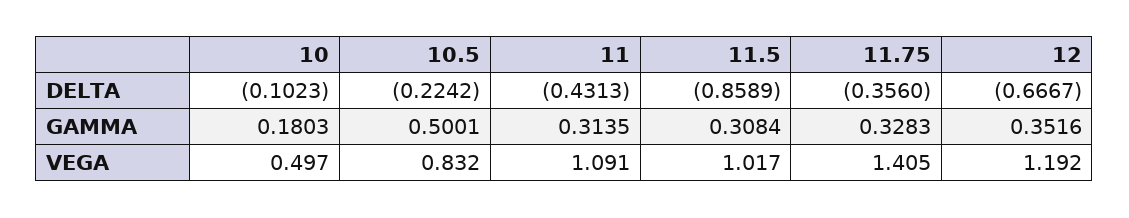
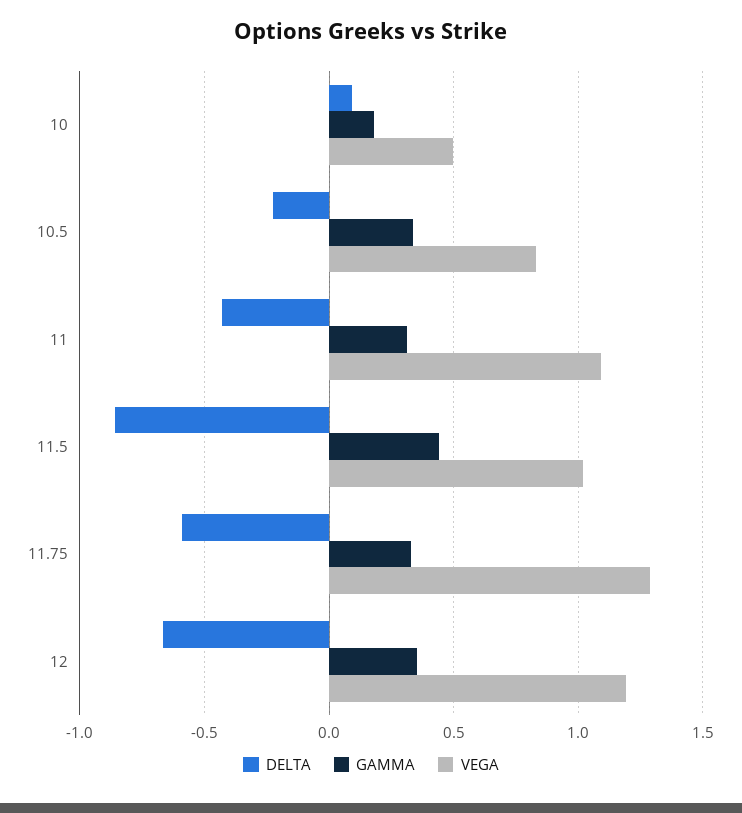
  {
    "DELTA": {
-     "10": -0.1023,
+     "10": 0.1,
      "10.5": -0.2242,
      "11": -0.4313,
      "11.5": -0.8589,
-     "11.75": -0.356,
+     "11.75": -0.6,
      "12": -0.6667
    },
    "GAMMA": {
      "10": 0.1803,
-     "10.5": 0.5001,
+     "10.5": 0.35,
      "11": 0.3135,
-     "11.5": 0.3084,
+     "11.5": 0.45,
      "11.75": 0.3283,
      "12": 0.3516
    },
    "VEGA": {
      "10": 0.497,
      "10.5": 0.832,
      "11": 1.091,
      "11.5": 1.017,
-     "11.75": 1.405,
+     "11.75": 1.3,
      "12": 1.192
    }
  }

